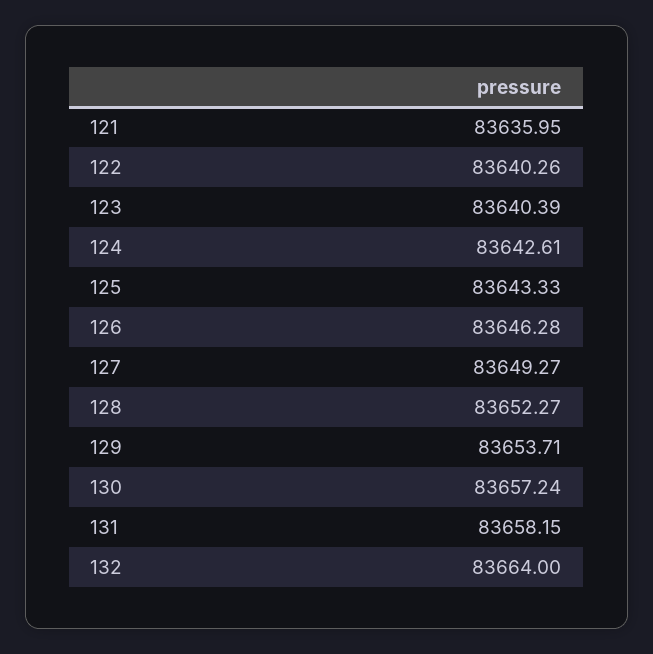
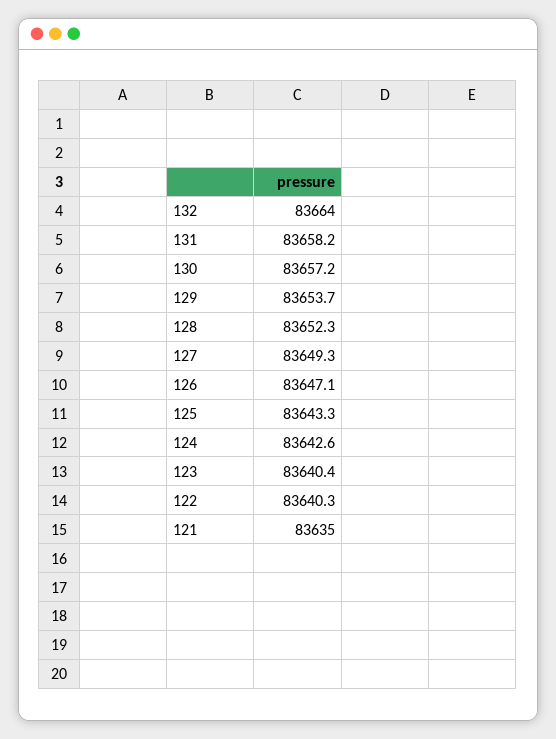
  {
-   "121": 83635.95,
+   "121": 83635,
    "122": 83640.26,
    "123": 83640.39,
    "124": 83642.61,
    "125": 83643.33,
-   "126": 83646.28,
+   "126": 83647.1,
    "127": 83649.27,
    "128": 83652.27,
    "129": 83653.71,
    "130": 83657.24,
    "131": 83658.15,
    "132": 83664
  }

